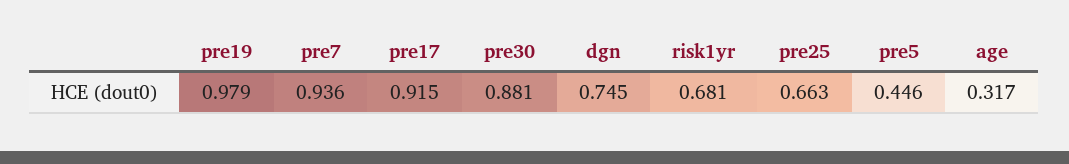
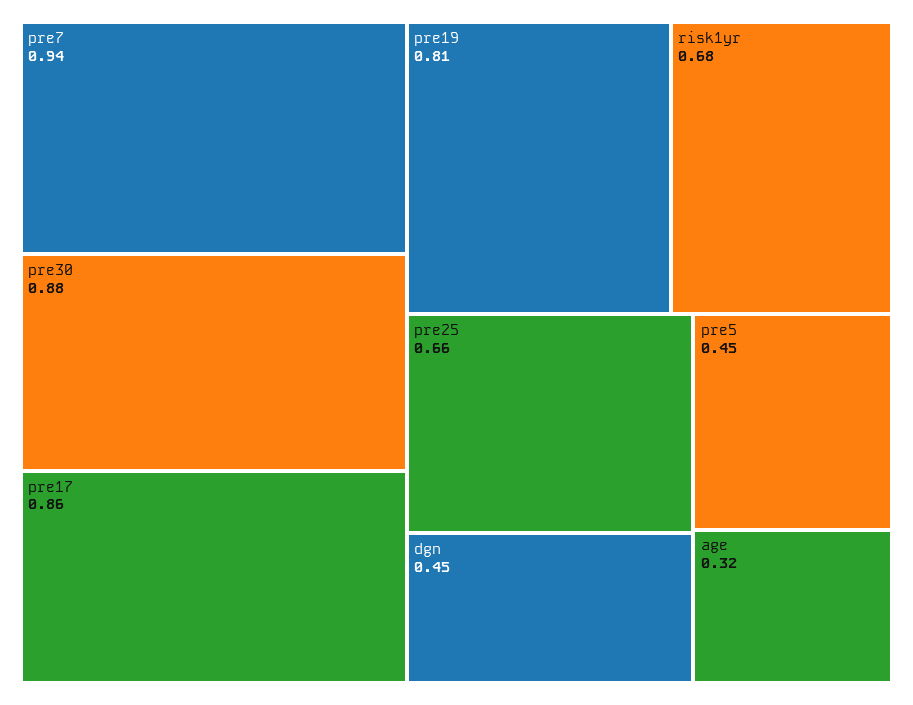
  {
-   "pre19": 0.979,
+   "pre19": 0.81,
    "pre7": 0.936,
-   "pre17": 0.915,
+   "pre17": 0.86,
    "pre30": 0.881,
-   "dgn": 0.745,
+   "dgn": 0.45,
    "risk1yr": 0.681,
    "pre25": 0.663,
    "pre5": 0.446,
    "age": 0.317
  }

